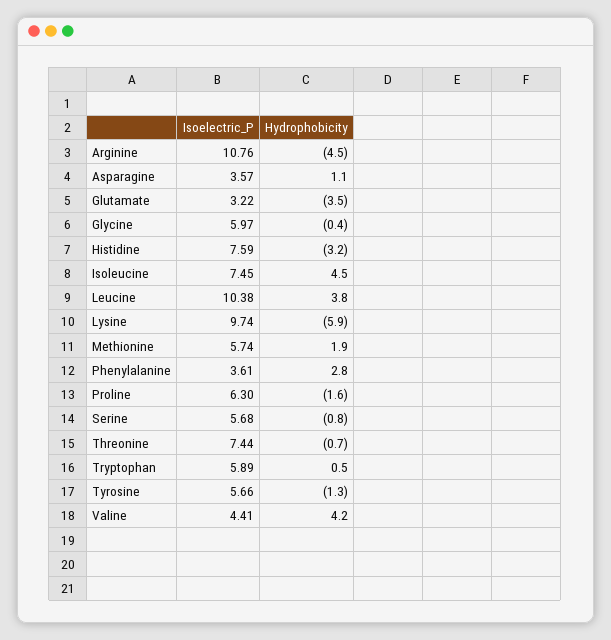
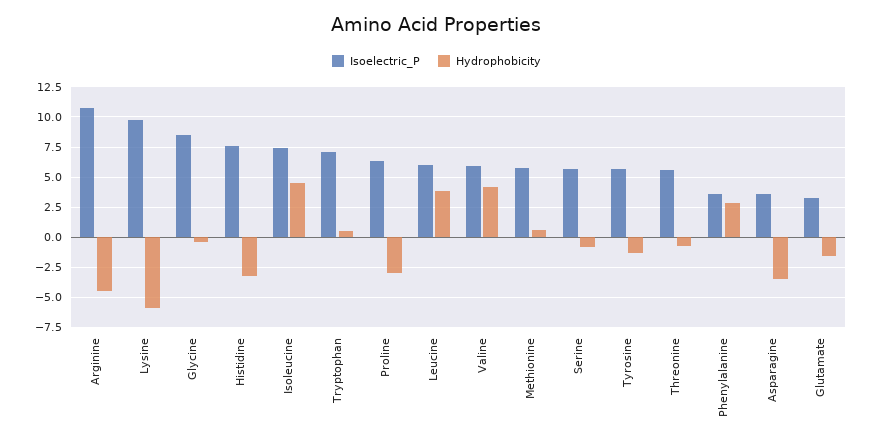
  {
    "Isoelectric_P": {
      "Arginine": 10.76,
      "Asparagine": 3.57,
      "Glutamate": 3.22,
-     "Glycine": 5.97,
+     "Glycine": 8.5,
      "Histidine": 7.59,
      "Isoleucine": 7.45,
-     "Leucine": 10.38,
+     "Leucine": 6,
      "Lysine": 9.74,
      "Methionine": 5.74,
      "Phenylalanine": 3.61,
      "Proline": 6.3,
      "Serine": 5.68,
-     "Threonine": 7.44,
+     "Threonine": 5.5,
-     "Tryptophan": 5.89,
+     "Tryptophan": 7,
      "Tyrosine": 5.66,
-     "Valine": 4.41
+     "Valine": 6
    },
    "Hydrophobicity": {
      "Arginine": -4.5,
-     "Asparagine": 1.1,
+     "Asparagine": -3.5,
-     "Glutamate": -3.5,
+     "Glutamate": -1.5,
      "Glycine": -0.4,
      "Histidine": -3.2,
      "Isoleucine": 4.5,
      "Leucine": 3.8,
      "Lysine": -5.9,
-     "Methionine": 1.9,
+     "Methionine": 0.5,
      "Phenylalanine": 2.8,
-     "Proline": -1.6,
+     "Proline": -3,
      "Serine": -0.8,
      "Threonine": -0.7,
      "Tryptophan": 0.5,
      "Tyrosine": -1.3,
      "Valine": 4.2
    }
  }

